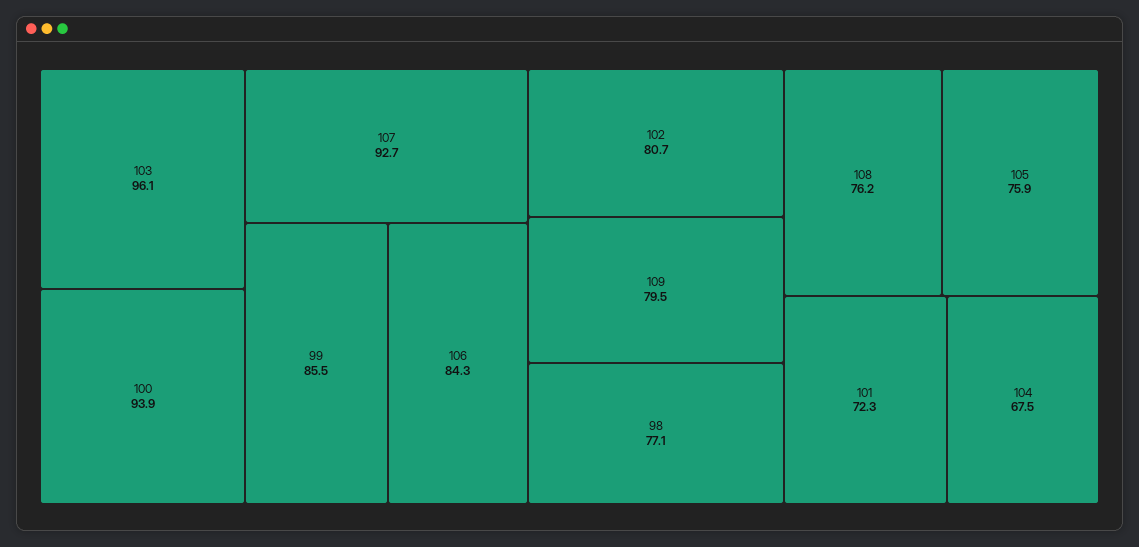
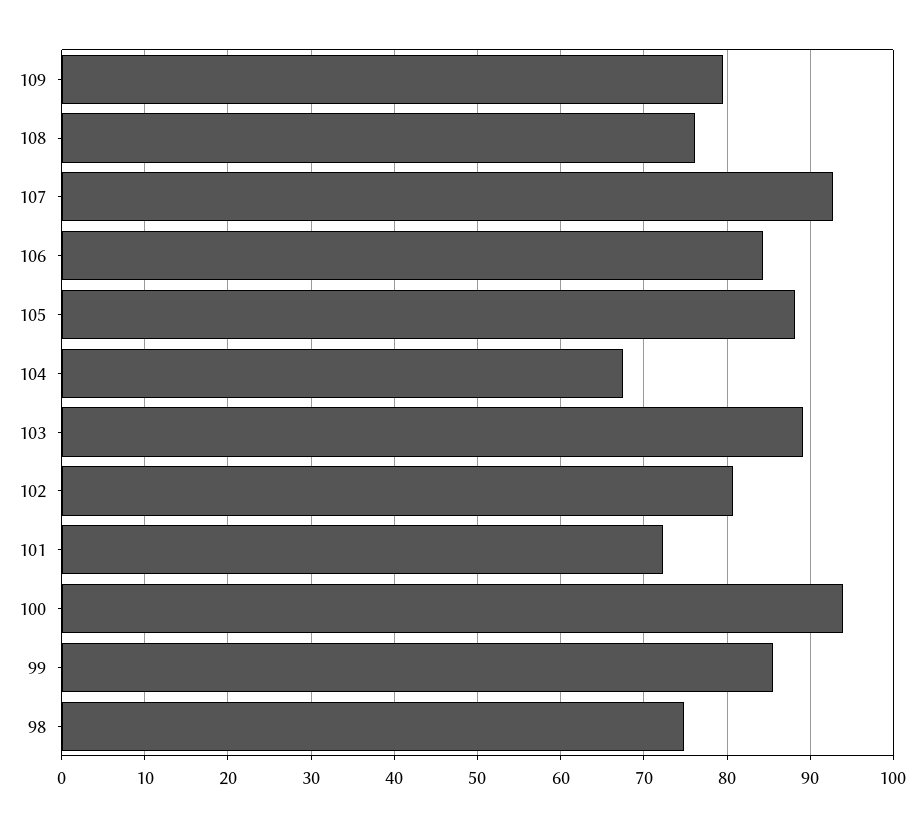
  {
-   "103": 96.1,
+   "103": 89,
    "100": 93.9,
    "107": 92.7,
    "99": 85.5,
    "106": 84.3,
    "102": 80.7,
    "109": 79.5,
-   "98": 77.1,
+   "98": 75,
    "108": 76.2,
-   "105": 75.9,
+   "105": 88,
    "101": 72.3,
    "104": 67.5
  }

